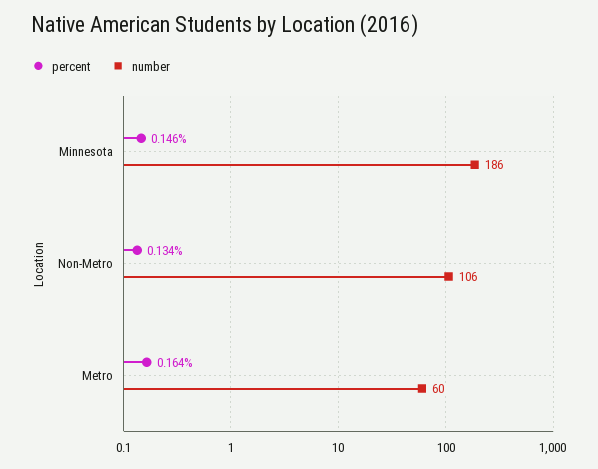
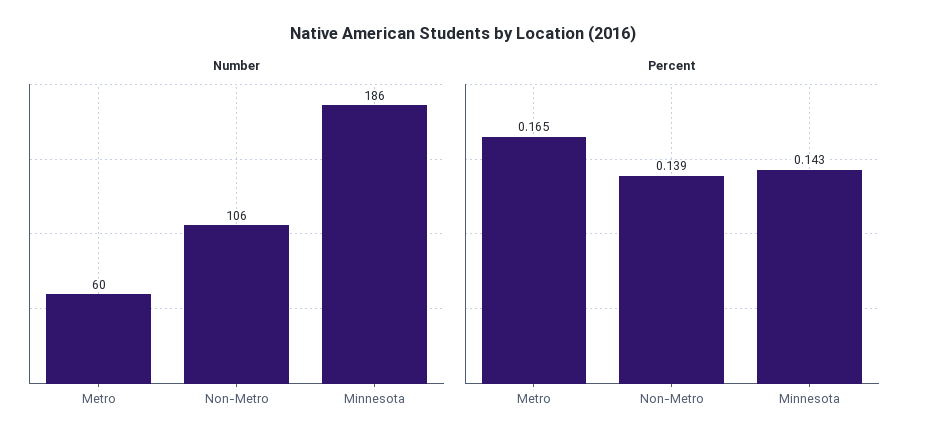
  {
    "percent": {
-     "Minnesota": 0.146,
+     "Minnesota": 0.143,
-     "Non-Metro": 0.134,
+     "Non-Metro": 0.139,
-     "Metro": 0.164
+     "Metro": 0.165
    },
    "number": {
      "Minnesota": 186,
      "Non-Metro": 106,
      "Metro": 60
    }
  }

